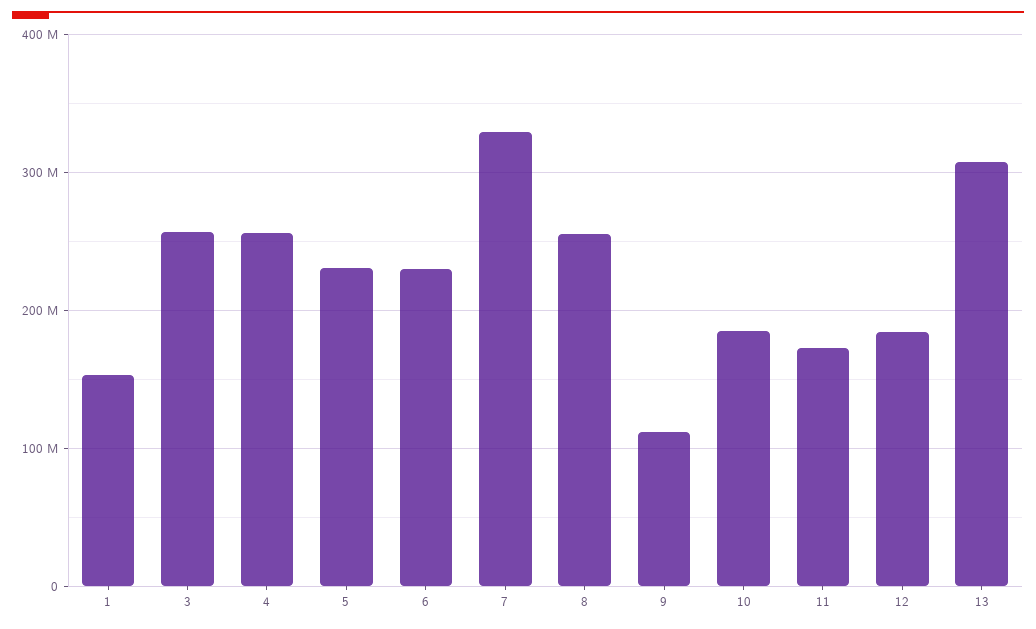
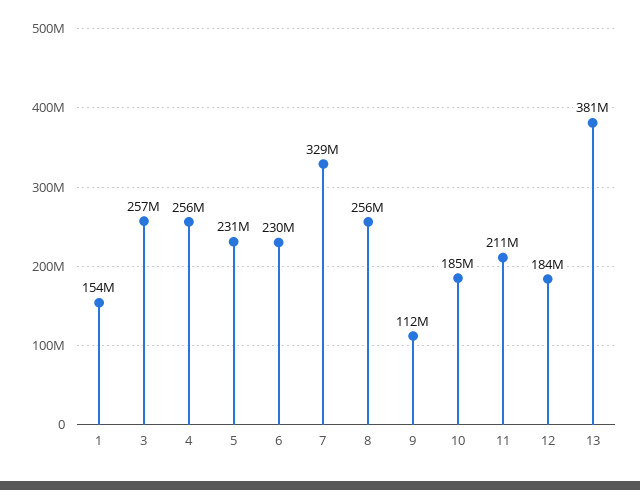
  {
    "1": 154000000,
    "3": 257000000,
    "4": 256000000,
    "5": 231000000,
    "6": 230000000,
    "7": 329000000,
    "8": 256000000,
    "9": 112000000,
    "10": 185000000,
-   "11": 170000000,
+   "11": 211000000,
    "12": 184000000,
-   "13": 310000000
+   "13": 381000000
  }

